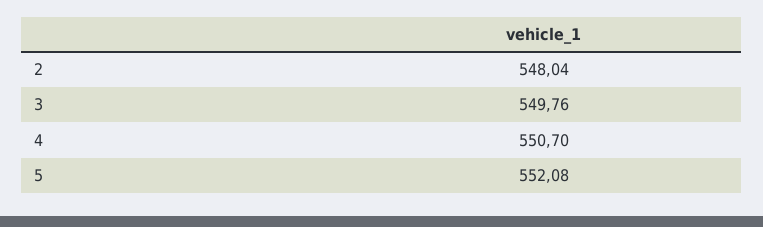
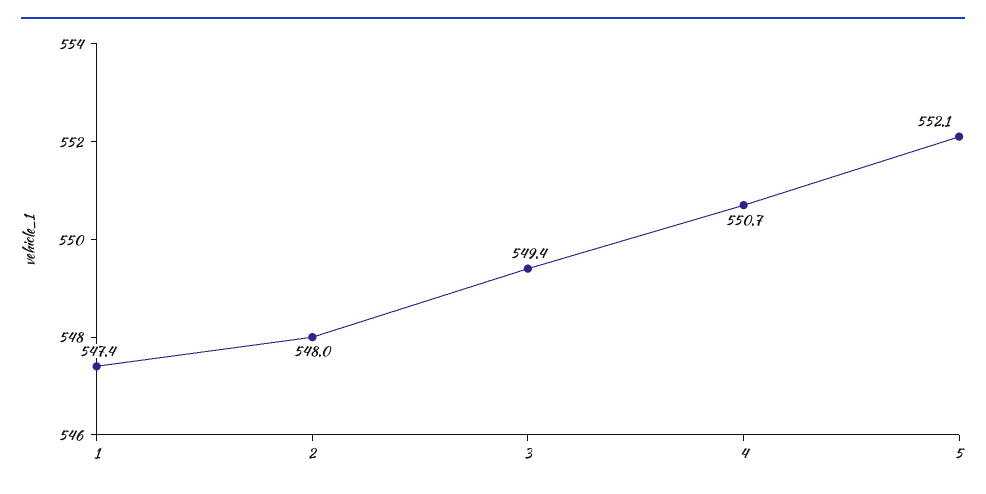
  {
    "2": 548.04,
-   "3": 549.76,
+   "3": 549.4,
    "4": 550.7,
-   "5": 552.08
+   "5": 552.08,
+   "1": 547.4
  }

